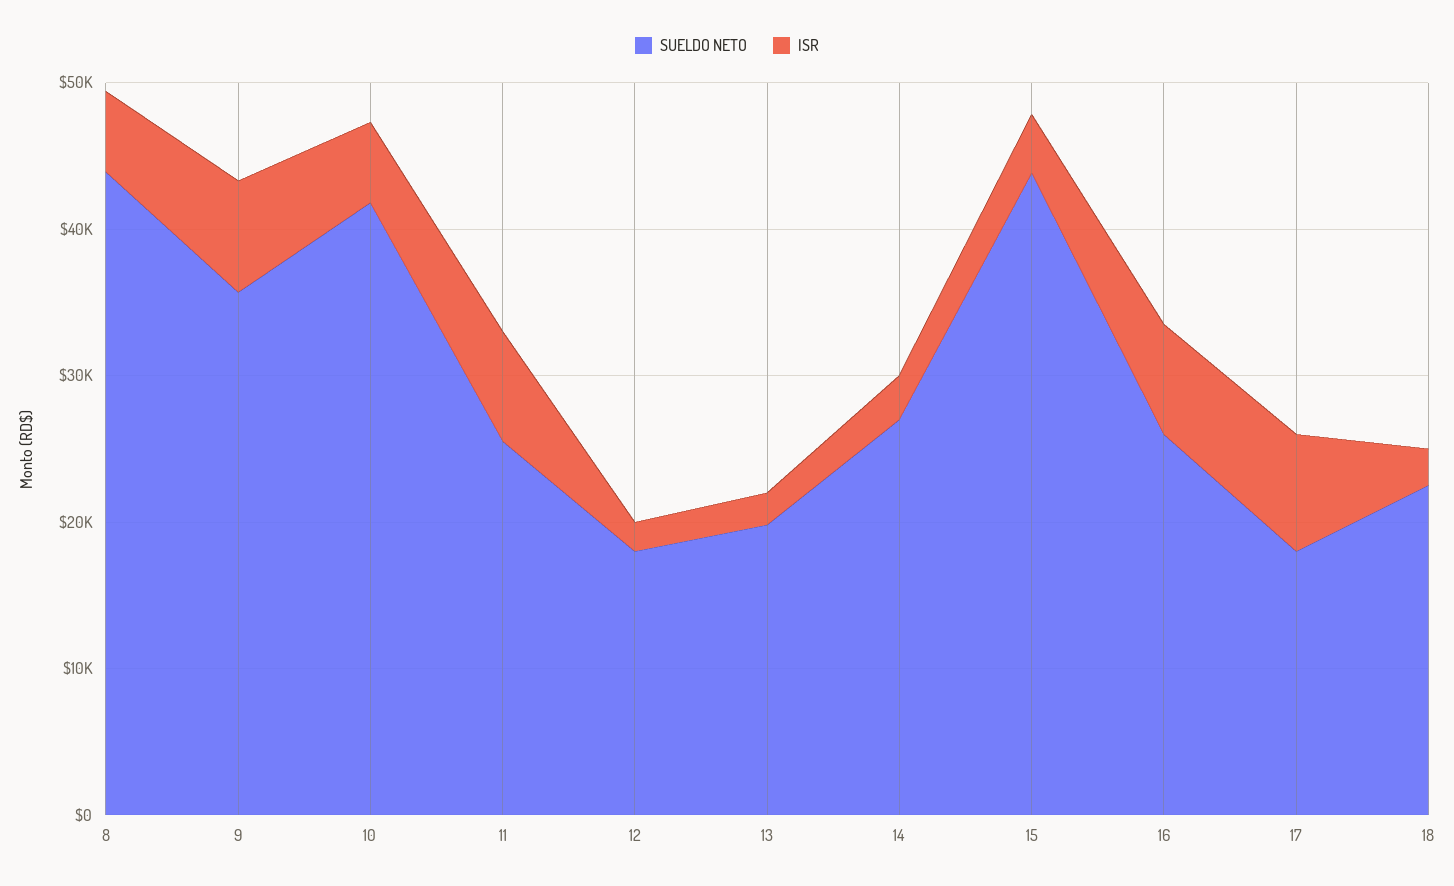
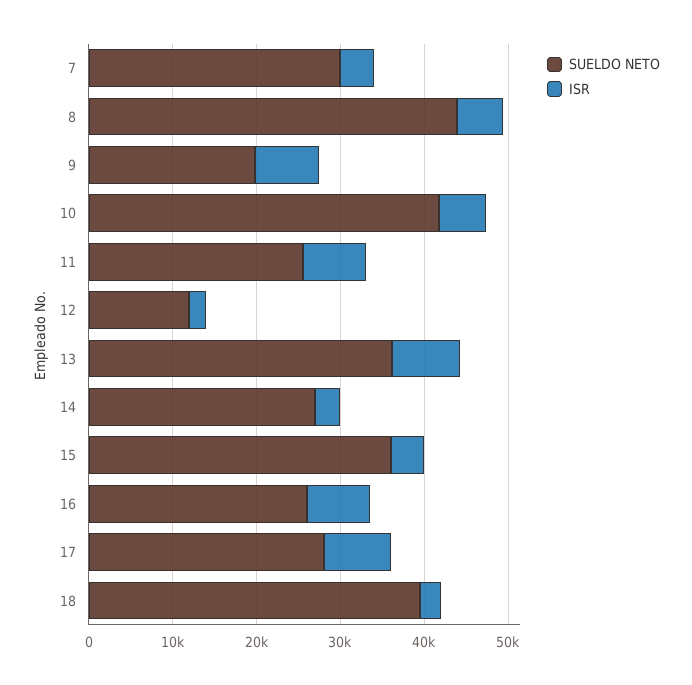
  {
    "SUELDO NETO": {
      "8": 44000,
-     "9": 36000,
+     "9": 20000,
      "10": 42000,
      "11": 26000,
-     "12": 18000,
+     "12": 12000,
-     "13": 20000,
+     "13": 36000,
      "14": 28000,
-     "15": 44000,
+     "15": 36000,
      "16": 26000,
-     "17": 18000,
+     "17": 28000,
-     "18": 22000
+     "18": 40000,
+     "7": 30000
    },
    "ISR": {
      "8": 6000,
      "9": 8000,
      "10": 6000,
      "11": 8000,
      "12": 2000,
-     "13": 2000,
+     "13": 8000,
      "14": 4000,
      "15": 4000,
      "16": 8000,
      "17": 8000,
-     "18": 2000
+     "18": 2000,
+     "7": 4000
    }
  }

